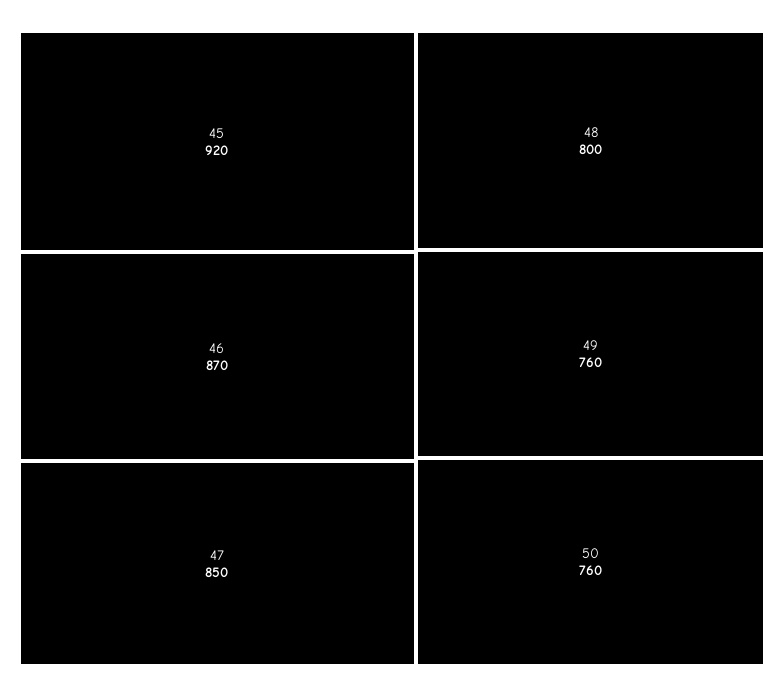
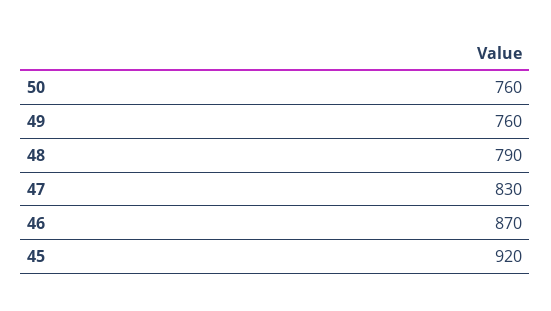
  {
    "45": 920,
    "46": 870,
-   "47": 850,
+   "47": 830,
-   "48": 800,
+   "48": 790,
    "49": 760,
    "50": 760
  }

